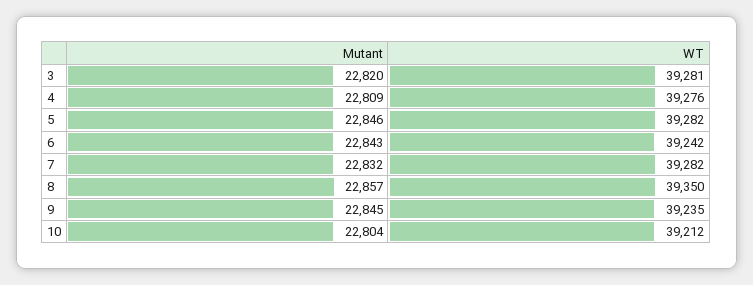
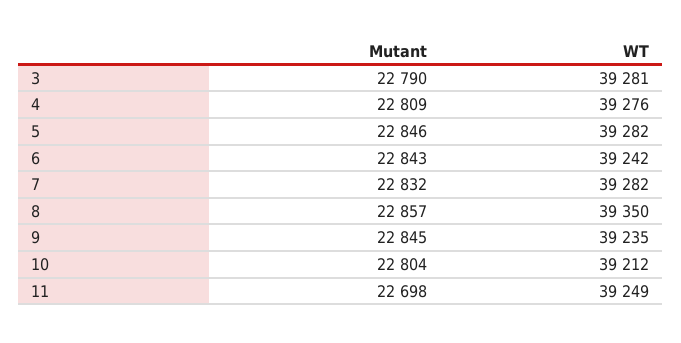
  {
    "Mutant": {
-     "3": 22820,
+     "3": 22790,
      "4": 22809,
      "5": 22846,
      "6": 22843,
      "7": 22832,
      "8": 22857,
      "9": 22845,
-     "10": 22804
+     "10": 22804,
+     "11": 22698
    },
    "WT": {
      "3": 39281,
      "4": 39276,
      "5": 39282,
      "6": 39242,
      "7": 39282,
      "8": 39350,
      "9": 39235,
-     "10": 39212
+     "10": 39212,
+     "11": 39249
    }
  }

